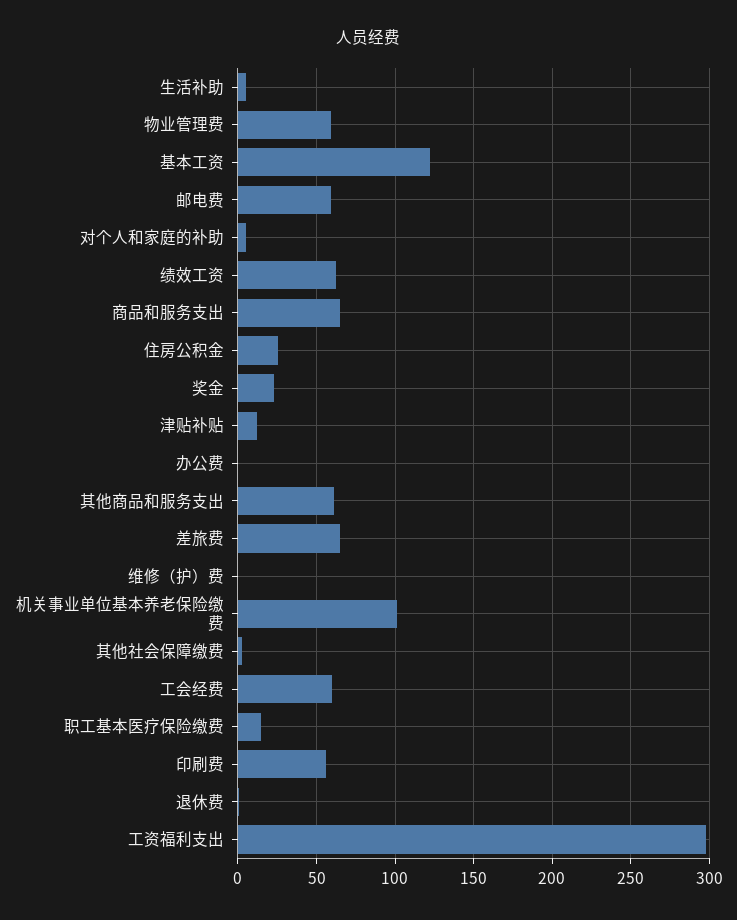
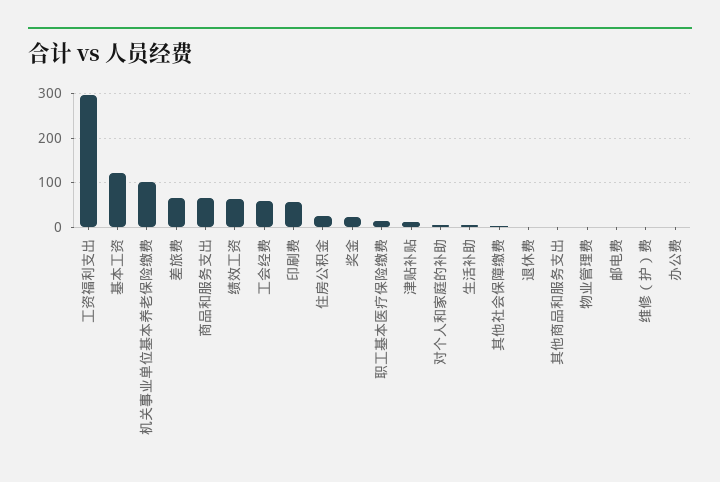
  {
    "生活补助": 5,
-   "物业管理费": 60,
+   "物业管理费": 0,
    "基本工资": 120,
-   "邮电费": 60,
+   "邮电费": 0,
    "对个人和家庭的补助": 5,
    "绩效工资": 65,
    "商品和服务支出": 65,
    "住房公积金": 25,
    "奖金": 25,
    "津贴补贴": 10,
    "办公费": 0,
-   "其他商品和服务支出": 60,
+   "其他商品和服务支出": 0,
    "差旅费": 65,
    "维修（护）费": 0,
    "机关事业单位基本养老保险缴费": 100,
    "其他社会保障缴费": 5,
    "工会经费": 60,
    "职工基本医疗保险缴费": 15,
    "印刷费": 55,
    "退休费": 0,
    "工资福利支出": 300
  }

